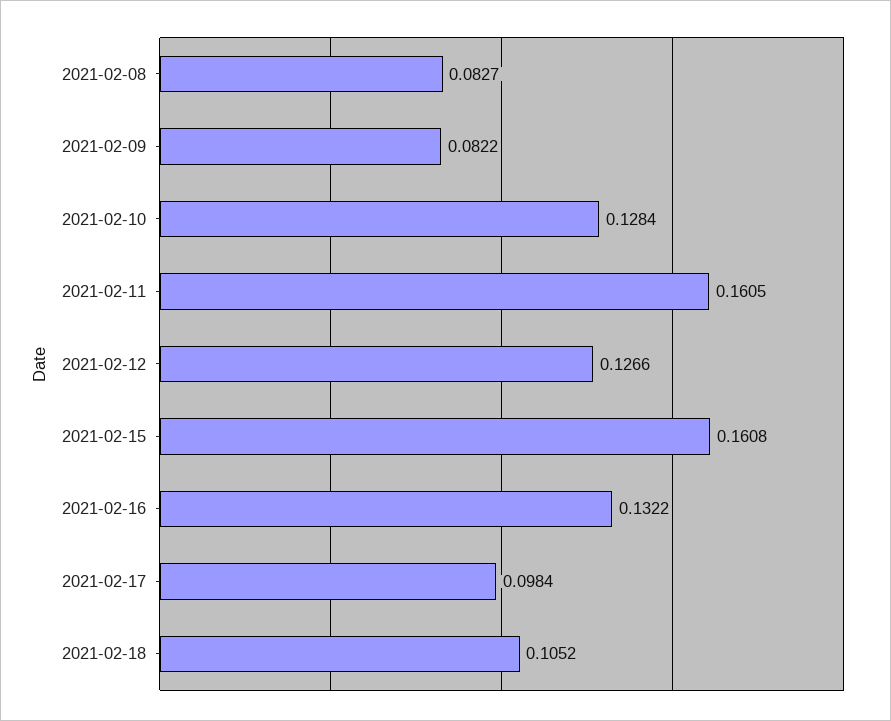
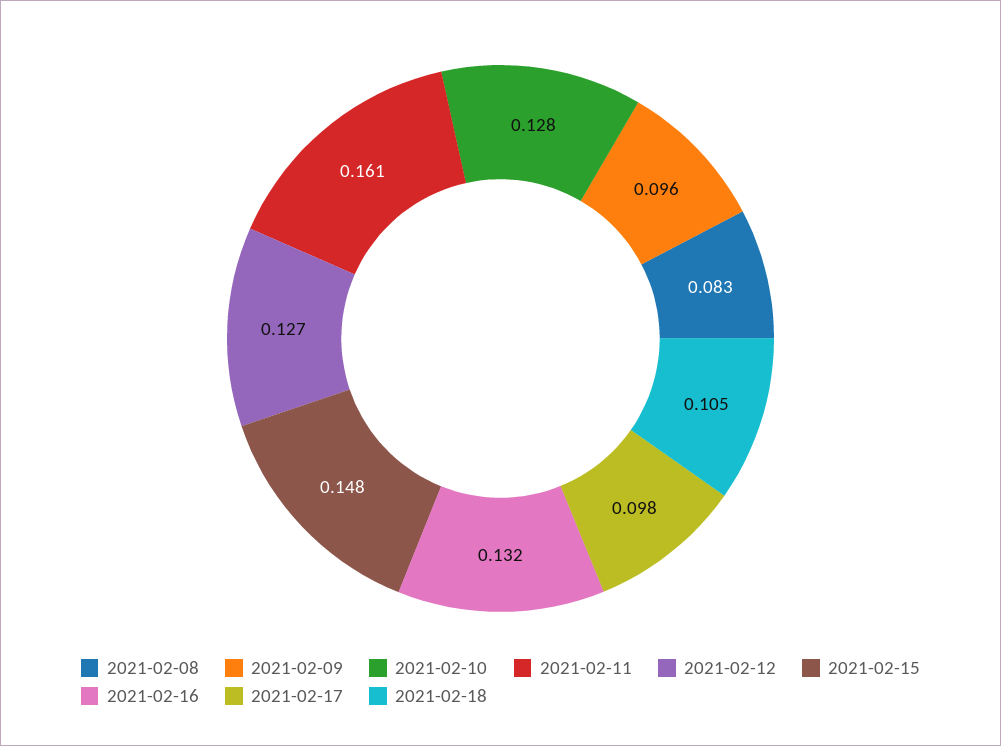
  {
    "2021-02-08": 0.0827,
-   "2021-02-09": 0.0822,
+   "2021-02-09": 0.096,
    "2021-02-10": 0.1284,
    "2021-02-11": 0.1605,
    "2021-02-12": 0.1266,
-   "2021-02-15": 0.1608,
+   "2021-02-15": 0.148,
    "2021-02-16": 0.1322,
    "2021-02-17": 0.0984,
    "2021-02-18": 0.1052
  }

